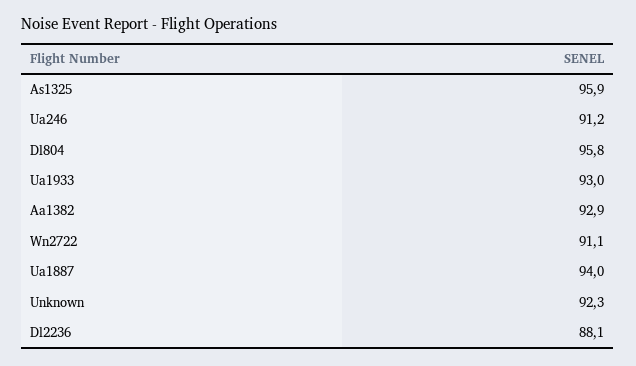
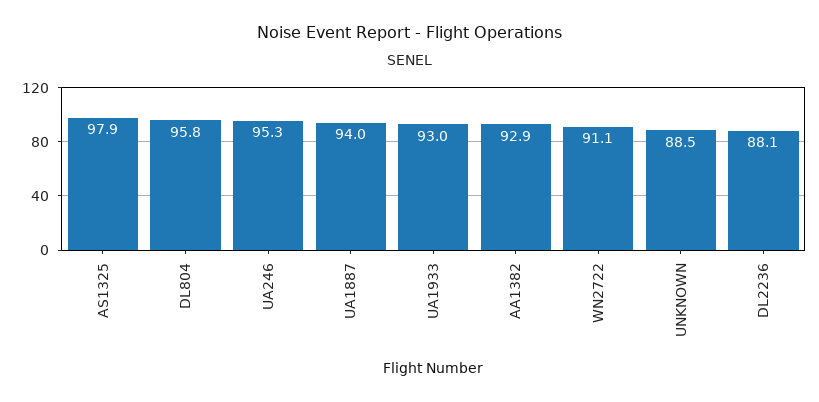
  {
-   "As1325": 95.9,
+   "As1325": 97.9,
-   "Ua246": 91.2,
+   "Ua246": 95.3,
    "Dl804": 95.8,
    "Ua1933": 93,
    "Aa1382": 92.9,
    "Wn2722": 91.1,
    "Ua1887": 94,
-   "Unknown": 92.3,
+   "Unknown": 88.5,
    "Dl2236": 88.1
  }

